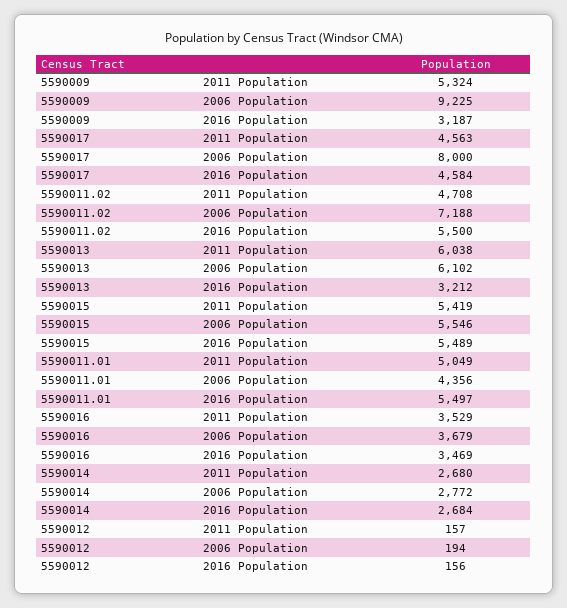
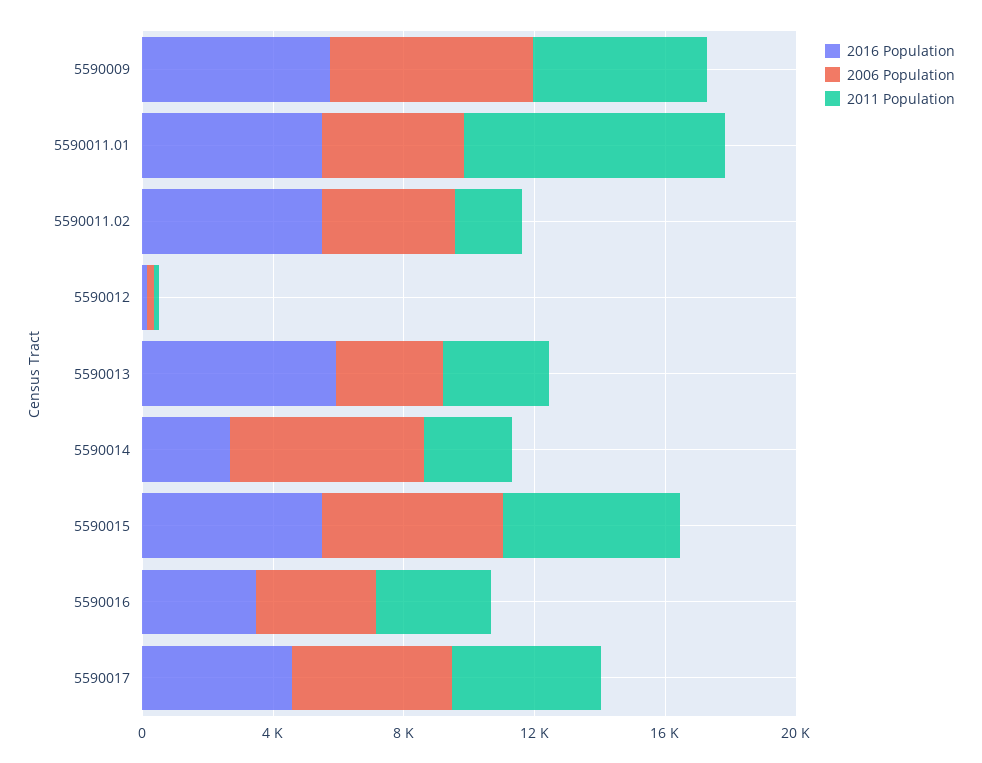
  {
    "2011 Population": {
      "5590009": 5324,
      "5590017": 4563,
-     "5590011.02": 4708,
+     "5590011.02": 2000,
-     "5590013": 6038,
+     "5590013": 3000,
      "5590015": 5419,
-     "5590011.01": 5049,
+     "5590011.01": 8000,
      "5590016": 3529,
      "5590014": 2680,
      "5590012": 157
    },
    "2006 Population": {
-     "5590009": 9225,
+     "5590009": 6000,
-     "5590017": 8000,
+     "5590017": 5000,
-     "5590011.02": 7188,
+     "5590011.02": 4000,
-     "5590013": 6102,
+     "5590013": 3000,
      "5590015": 5546,
      "5590011.01": 4356,
      "5590016": 3679,
-     "5590014": 2772,
+     "5590014": 6000,
      "5590012": 194
    },
    "2016 Population": {
-     "5590009": 3187,
+     "5590009": 6000,
      "5590017": 4584,
      "5590011.02": 5500,
-     "5590013": 3212,
+     "5590013": 6000,
      "5590015": 5489,
      "5590011.01": 5497,
      "5590016": 3469,
      "5590014": 2684,
      "5590012": 156
    }
  }

